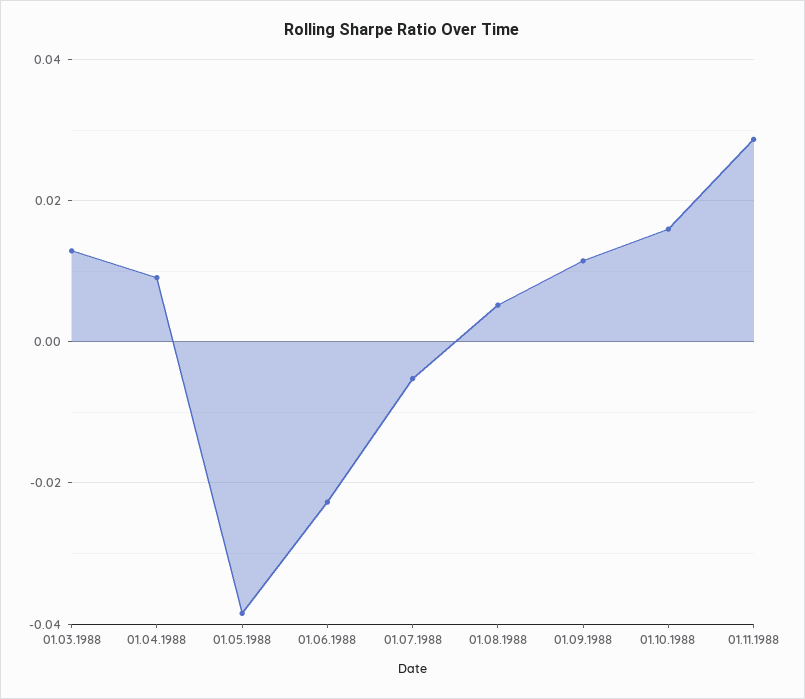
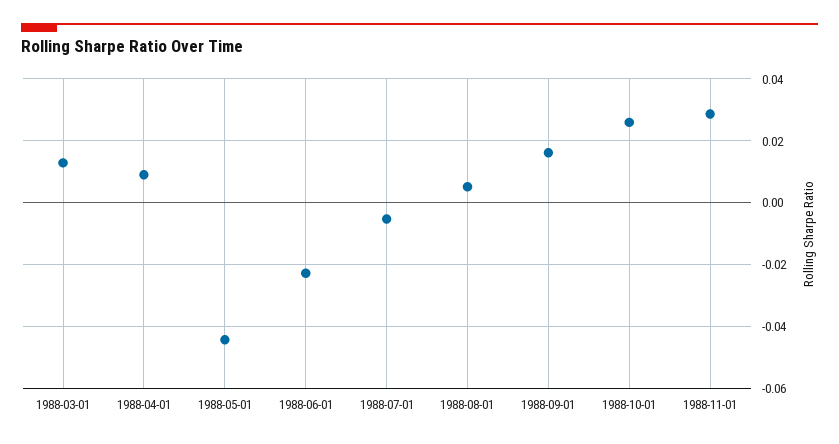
  {
    "01.03.1988": 0.012,
    "01.04.1988": 0.01,
-   "01.05.1988": -0.038,
+   "01.05.1988": -0.044,
    "01.06.1988": -0.022,
    "01.07.1988": -0.006,
    "01.08.1988": 0.006,
-   "01.09.1988": 0.012,
+   "01.09.1988": 0.016,
-   "01.10.1988": 0.016,
+   "01.10.1988": 0.026,
    "01.11.1988": 0.028
  }

